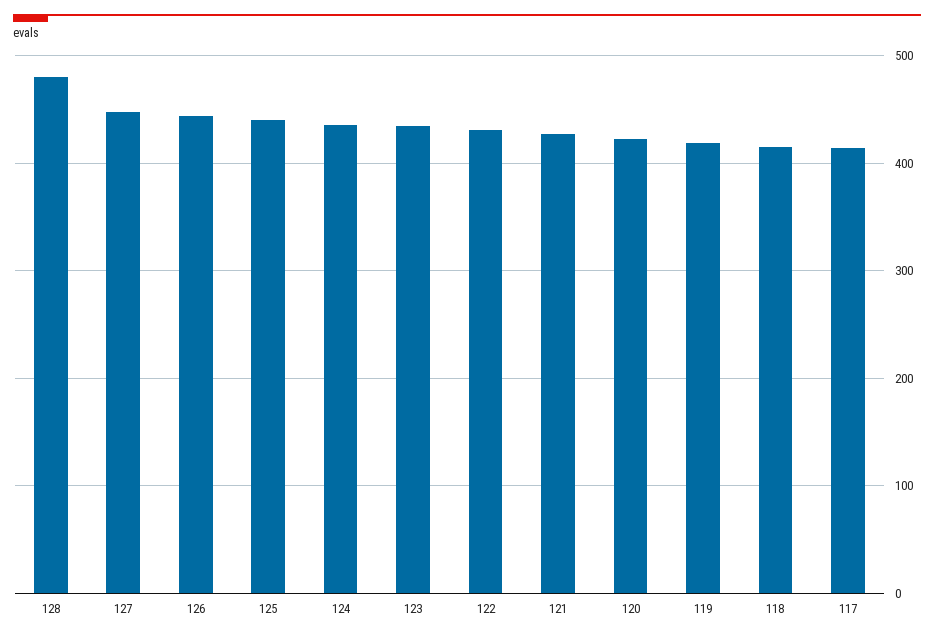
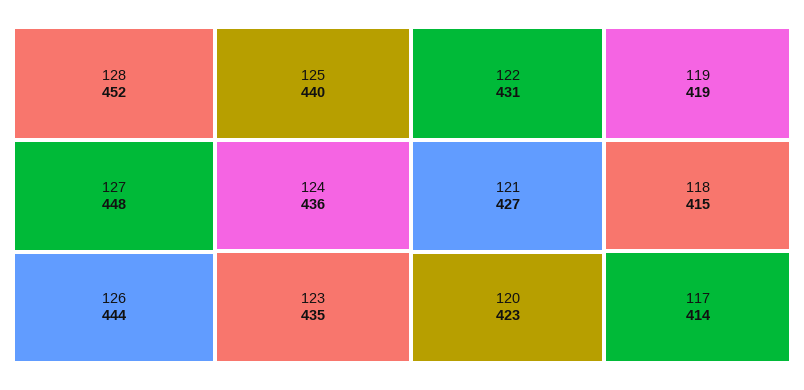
  {
-   "128": 480,
+   "128": 452,
    "127": 448,
    "126": 444,
    "125": 440,
    "124": 436,
    "123": 435,
    "122": 431,
    "121": 427,
    "120": 423,
    "119": 419,
    "118": 415,
    "117": 414
  }

